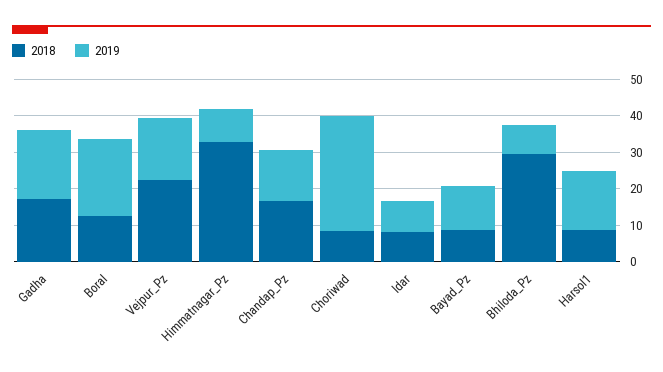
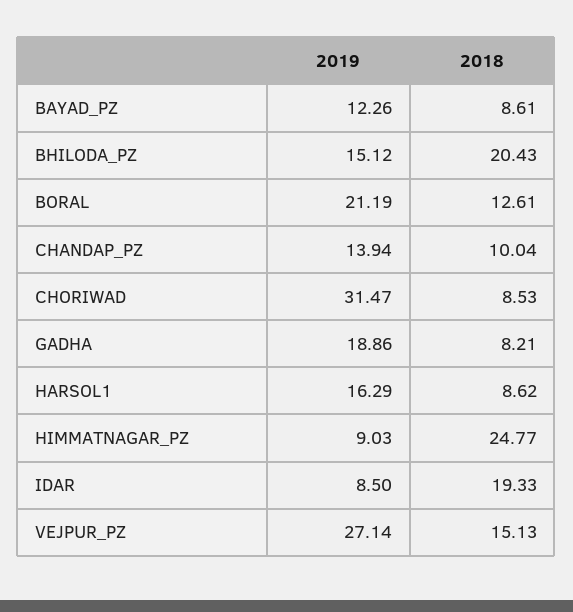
  {
    "2018": {
-     "Gadha": 17.5,
+     "Gadha": 8.21,
      "Boral": 12.61,
-     "Vejpur_Pz": 22.5,
+     "Vejpur_Pz": 15.13,
-     "Himmatnagar_Pz": 32.5,
+     "Himmatnagar_Pz": 24.77,
-     "Chandap_Pz": 17.5,
+     "Chandap_Pz": 10.04,
      "Choriwad": 8.53,
-     "Idar": 7.5,
+     "Idar": 19.33,
      "Bayad_Pz": 8.61,
-     "Bhiloda_Pz": 30,
+     "Bhiloda_Pz": 20.43,
      "Harsol1": 8.62
    },
    "2019": {
      "Gadha": 18.86,
      "Boral": 21.19,
-     "Vejpur_Pz": 17.5,
+     "Vejpur_Pz": 27.14,
      "Himmatnagar_Pz": 9.03,
      "Chandap_Pz": 13.94,
      "Choriwad": 31.47,
      "Idar": 8.5,
      "Bayad_Pz": 12.26,
-     "Bhiloda_Pz": 7.5,
+     "Bhiloda_Pz": 15.12,
      "Harsol1": 16.29
    }
  }

